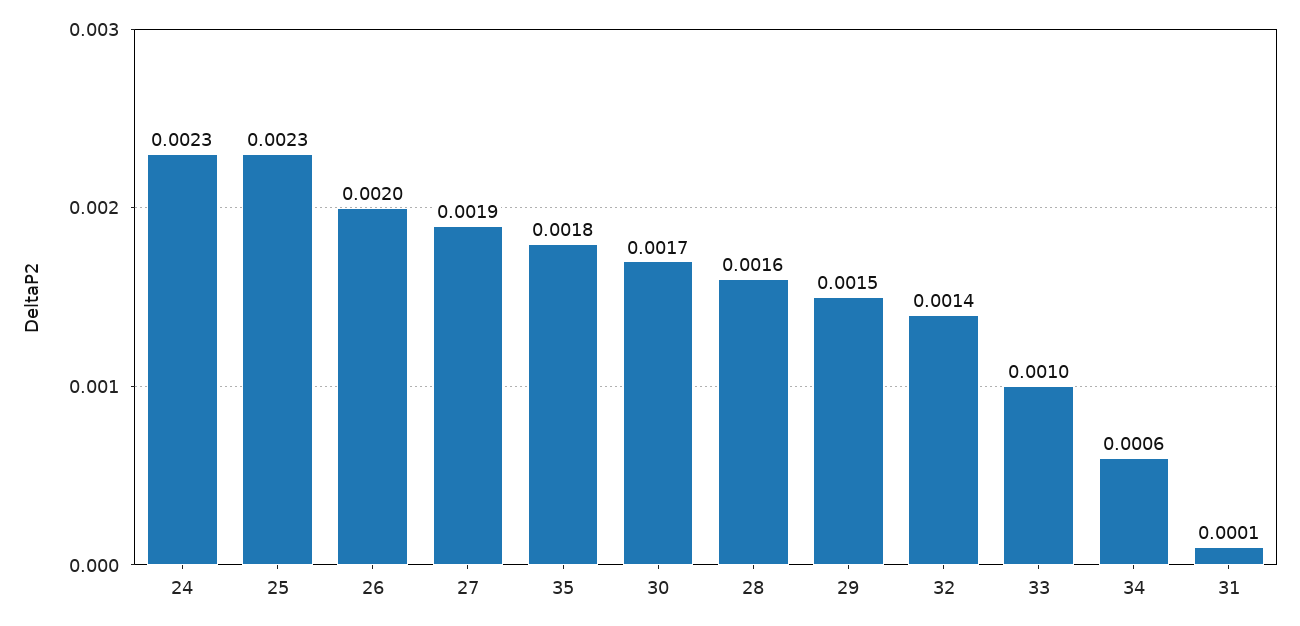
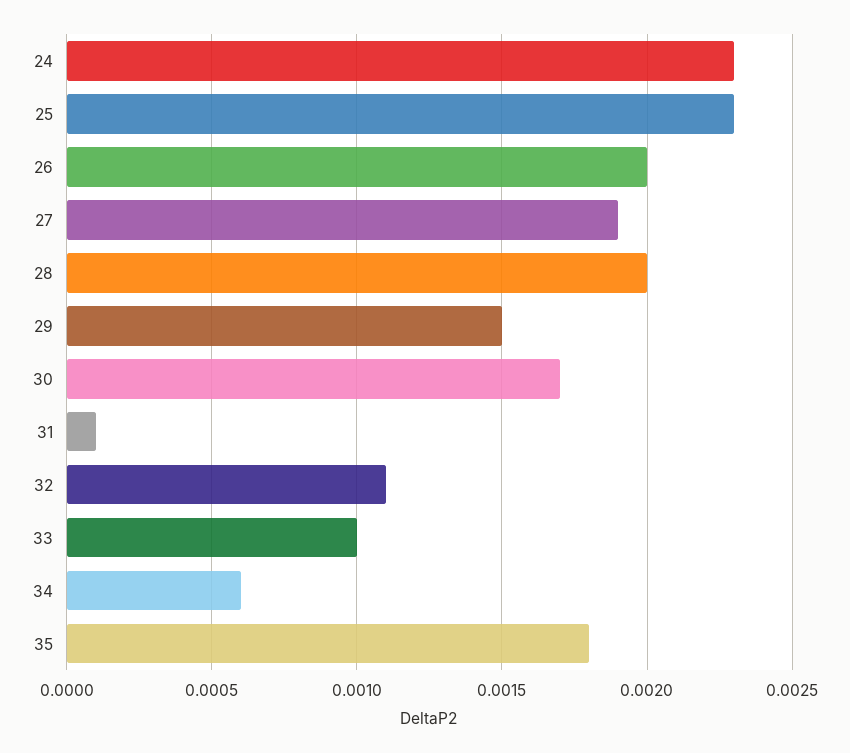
  {
    "24": 0.0023,
    "25": 0.0023,
    "26": 0.002,
    "27": 0.0019,
    "35": 0.0018,
    "30": 0.0017,
-   "28": 0.0016,
+   "28": 0.002,
    "29": 0.0015,
-   "32": 0.0014,
+   "32": 0.0011,
    "33": 0.001,
    "34": 0.0006,
    "31": 0.0001
  }

